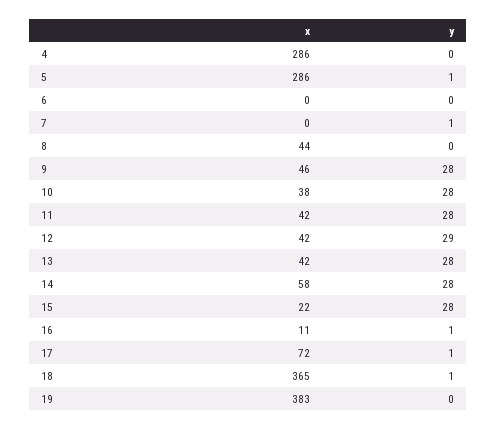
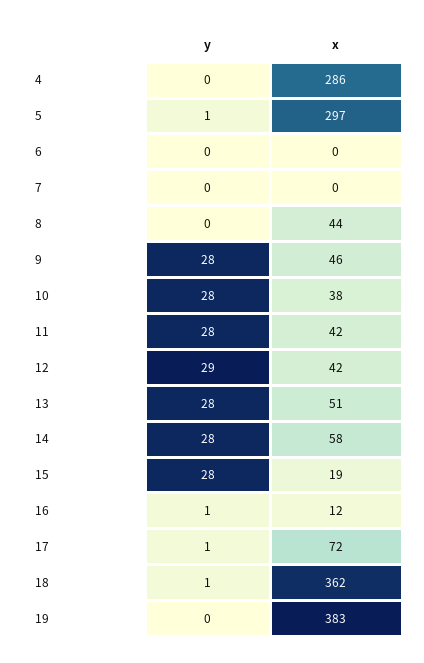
  {
    "x": {
      "4": 286,
-     "5": 286,
+     "5": 297,
      "6": 0,
      "7": 0,
      "8": 44,
      "9": 46,
      "10": 38,
      "11": 42,
      "12": 42,
-     "13": 42,
+     "13": 51,
      "14": 58,
-     "15": 22,
+     "15": 19,
-     "16": 11,
+     "16": 12,
      "17": 72,
-     "18": 365,
+     "18": 362,
      "19": 383
    },
    "y": {
      "4": 0,
      "5": 1,
      "6": 0,
-     "7": 1,
+     "7": 0,
      "8": 0,
      "9": 28,
      "10": 28,
      "11": 28,
      "12": 29,
      "13": 28,
      "14": 28,
      "15": 28,
      "16": 1,
      "17": 1,
      "18": 1,
      "19": 0
    }
  }

